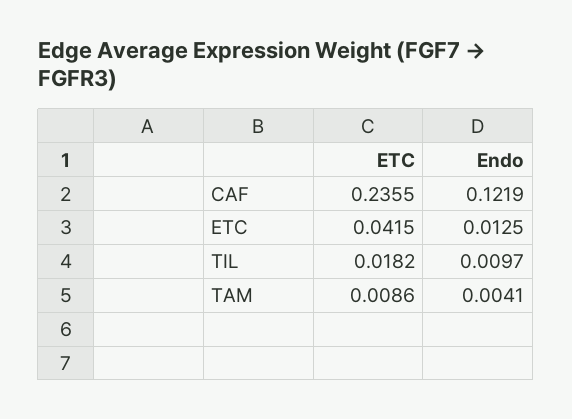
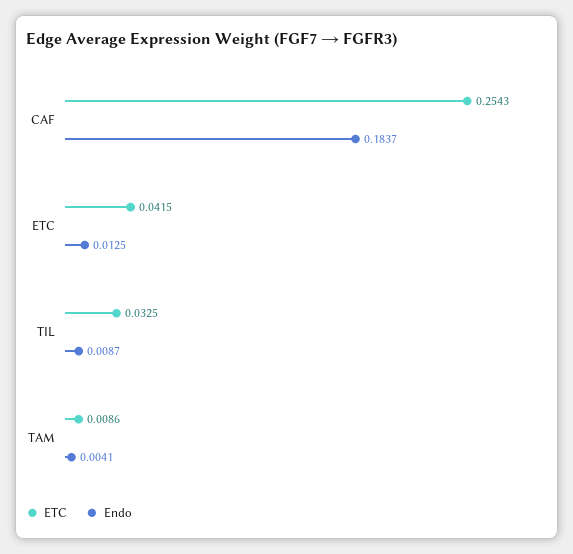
  {
    "ETC": {
-     "CAF": 0.2355,
+     "CAF": 0.2543,
      "ETC": 0.0415,
-     "TIL": 0.0182,
+     "TIL": 0.0325,
      "TAM": 0.0086
    },
    "Endo": {
-     "CAF": 0.1219,
+     "CAF": 0.1837,
      "ETC": 0.0125,
-     "TIL": 0.0097,
+     "TIL": 0.0087,
      "TAM": 0.0041
    }
  }

